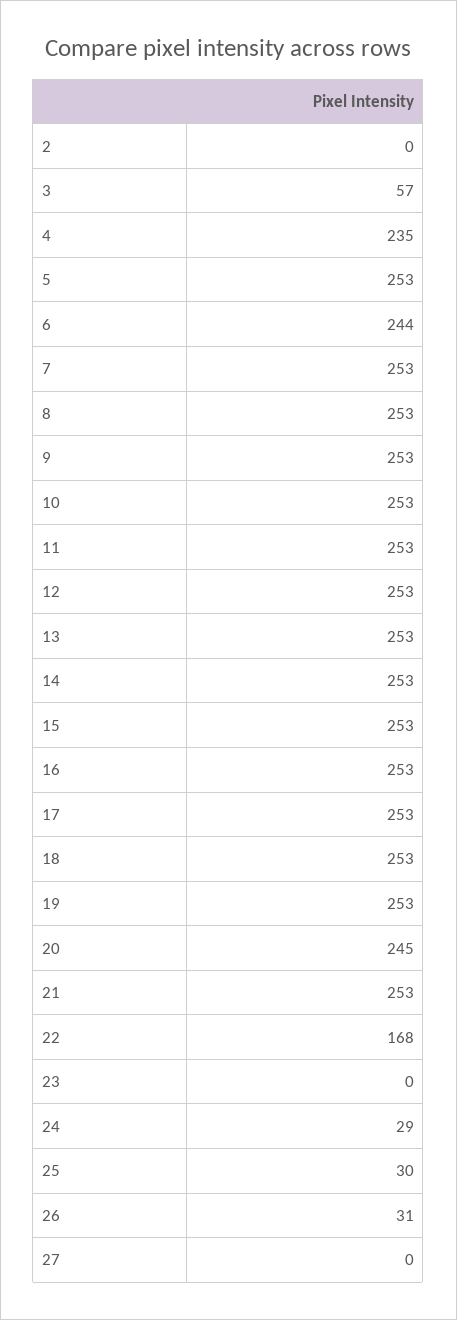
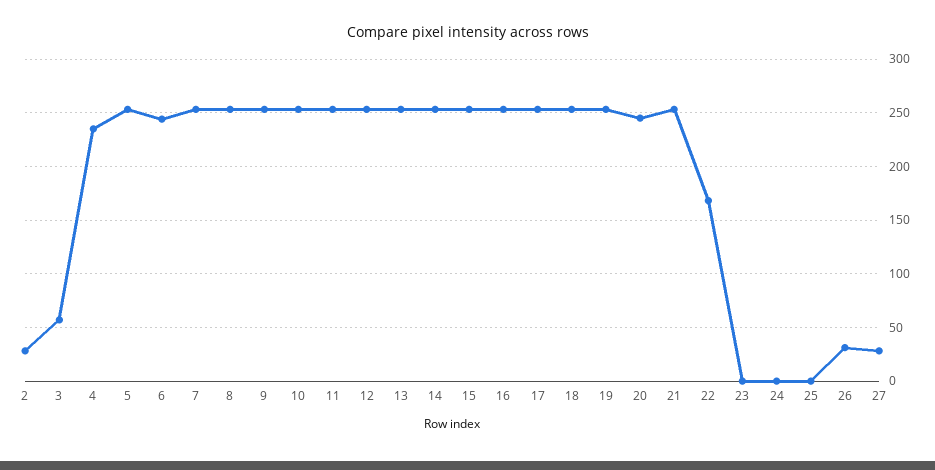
  {
-   "2": 0,
+   "2": 30,
    "3": 57,
    "4": 235,
    "5": 253,
    "6": 244,
    "7": 253,
    "8": 253,
    "9": 253,
    "10": 253,
    "11": 253,
    "12": 253,
    "13": 253,
    "14": 253,
    "15": 253,
    "16": 253,
    "17": 253,
    "18": 253,
    "19": 253,
    "20": 245,
    "21": 253,
    "22": 168,
    "23": 0,
-   "24": 29,
+   "24": 0,
-   "25": 30,
+   "25": 0,
    "26": 31,
-   "27": 0
+   "27": 30
  }

